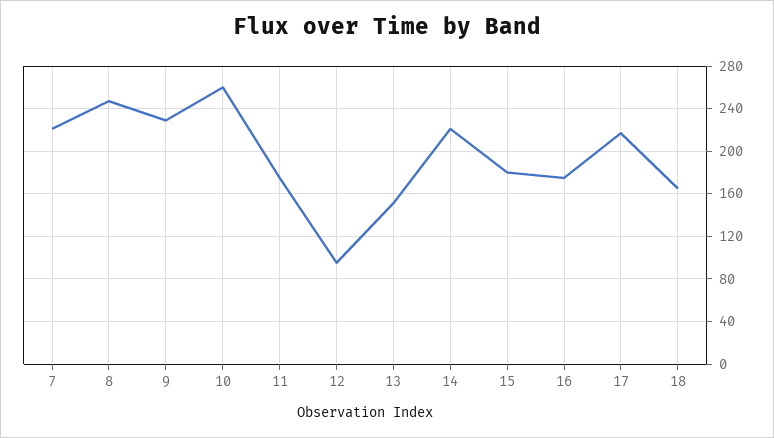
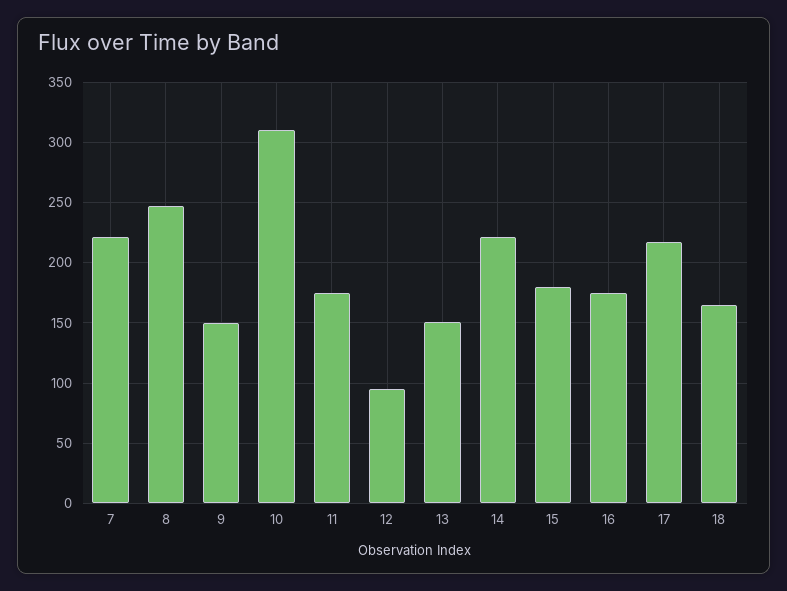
  {
    "7": 220,
    "8": 245,
-   "9": 230,
+   "9": 150,
-   "10": 260,
+   "10": 310,
    "11": 175,
    "12": 95,
    "13": 150,
    "14": 220,
    "15": 180,
    "16": 175,
    "17": 215,
    "18": 165
  }

